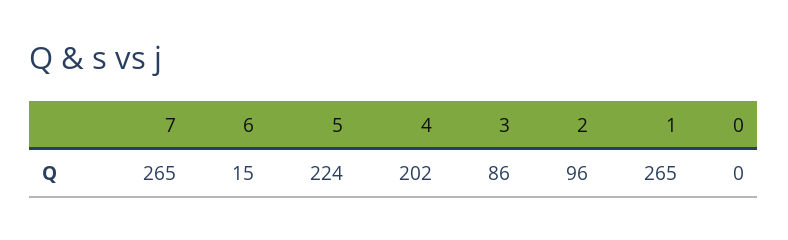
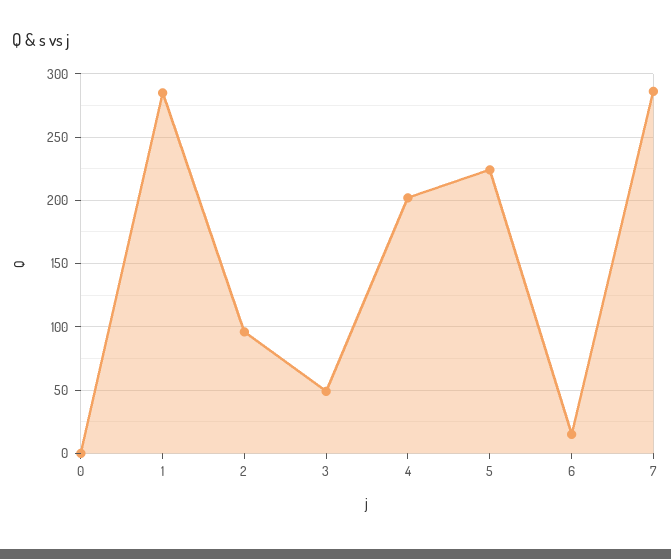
  {
-   "7": 265,
+   "7": 285,
    "6": 15,
    "5": 224,
    "4": 202,
-   "3": 86,
+   "3": 50,
    "2": 96,
-   "1": 265,
+   "1": 285,
    "0": 0
  }

